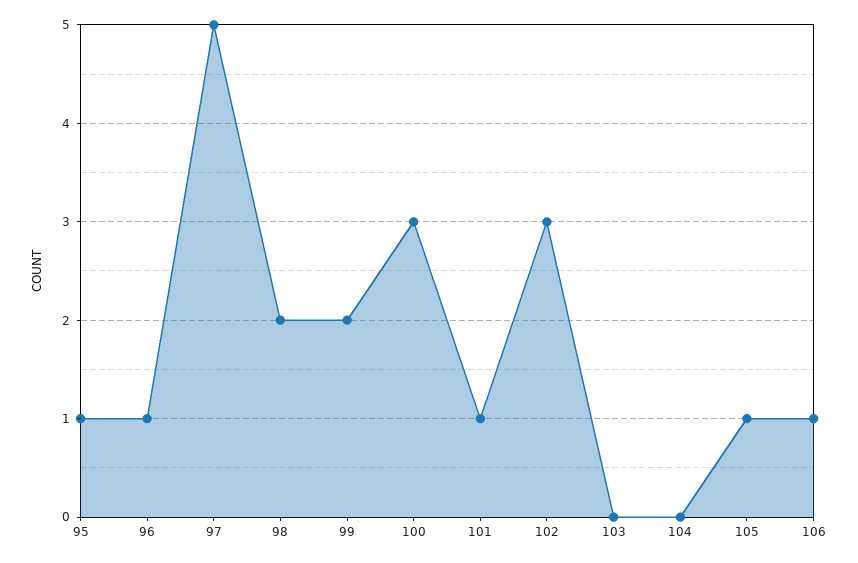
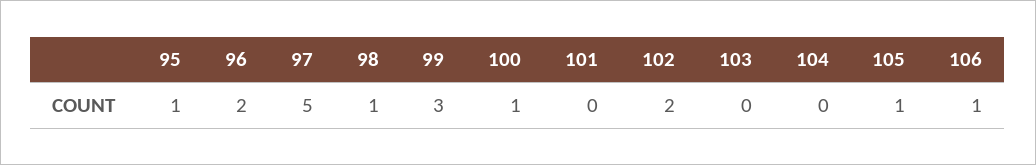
  {
    "95": 1,
-   "96": 1,
+   "96": 2,
    "97": 5,
-   "98": 2,
+   "98": 1,
-   "99": 2,
+   "99": 3,
-   "100": 3,
+   "100": 1,
-   "101": 1,
+   "101": 0,
-   "102": 3,
+   "102": 2,
    "103": 0,
    "104": 0,
    "105": 1,
    "106": 1
  }

